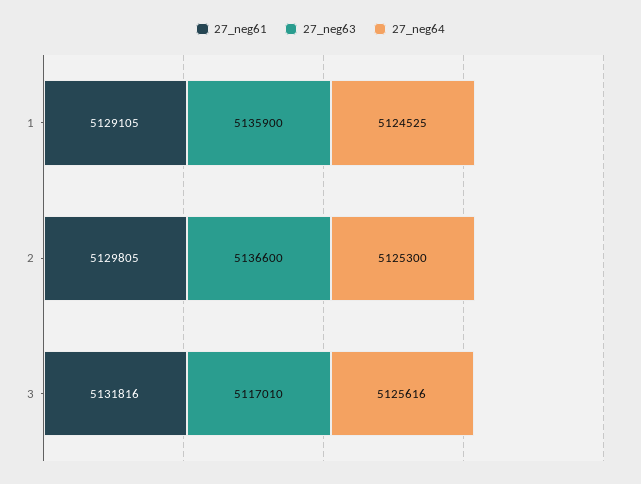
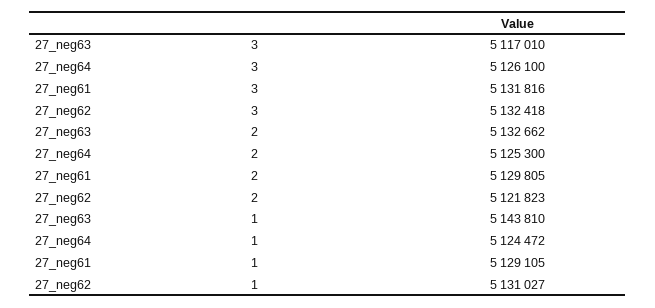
  {
    "27_neg61": {
      "1": 5129105,
      "2": 5129805,
      "3": 5131816
    },
    "27_neg63": {
-     "1": 5135900,
+     "1": 5143810,
-     "2": 5136600,
+     "2": 5132662,
      "3": 5117010
    },
    "27_neg64": {
-     "1": 5124525,
+     "1": 5124472,
      "2": 5125300,
-     "3": 5125616
+     "3": 5126100
-   }
+   },
+   "27_neg62": {
+     "3": 5132418,
+     "2": 5121823,
+     "1": 5131027
+   }
  }

